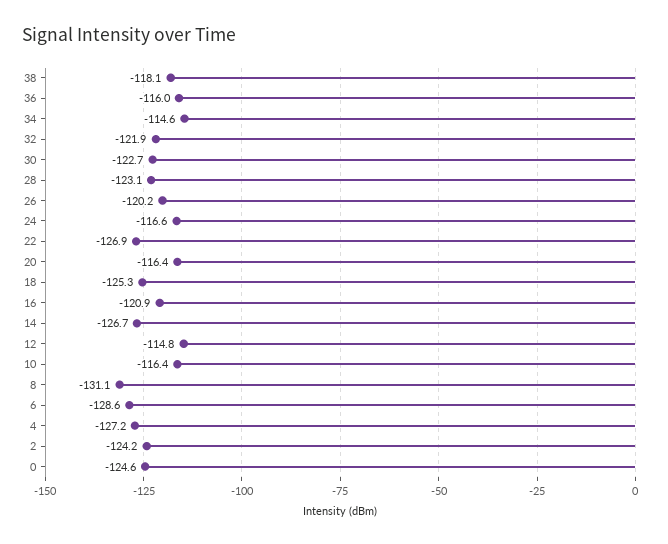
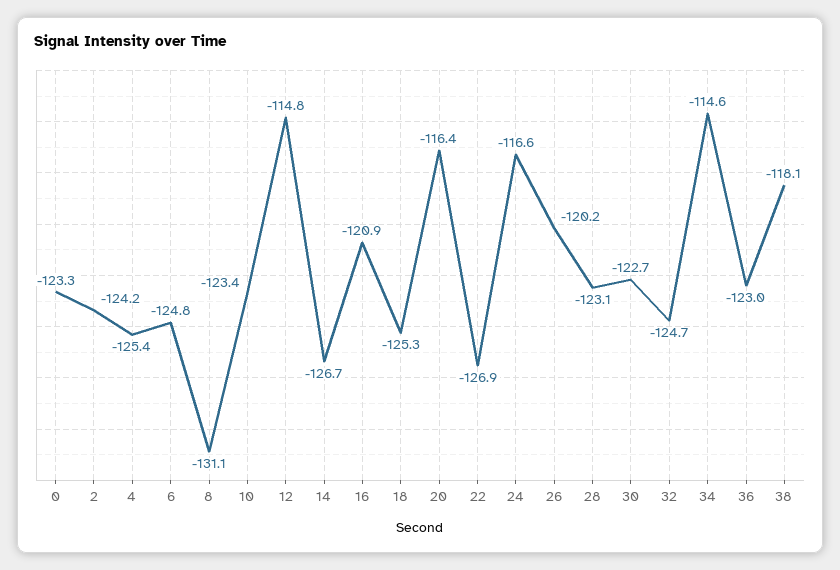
  {
    "38": -118.1,
-   "36": -116,
+   "36": -123,
    "34": -114.6,
-   "32": -121.9,
+   "32": -124.7,
    "30": -122.7,
    "28": -123.1,
    "26": -120.2,
    "24": -116.6,
    "22": -126.9,
    "20": -116.4,
    "18": -125.3,
    "16": -120.9,
    "14": -126.7,
    "12": -114.8,
-   "10": -116.4,
+   "10": -123.4,
    "8": -131.1,
-   "6": -128.6,
+   "6": -124.8,
-   "4": -127.2,
+   "4": -125.4,
    "2": -124.2,
-   "0": -124.6
+   "0": -123.3
  }

